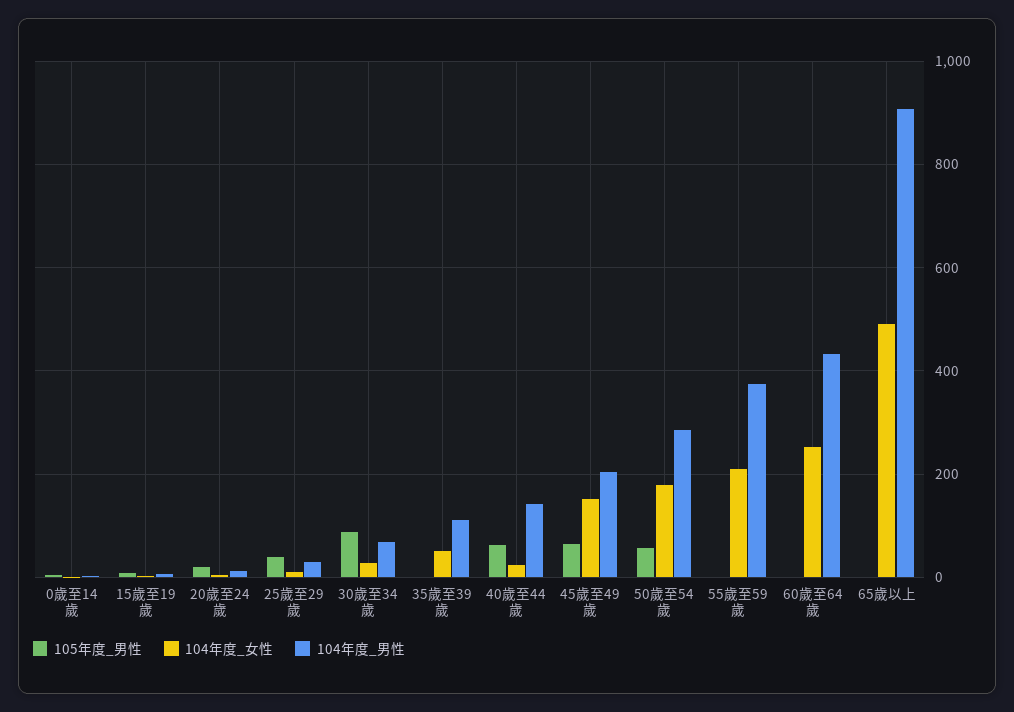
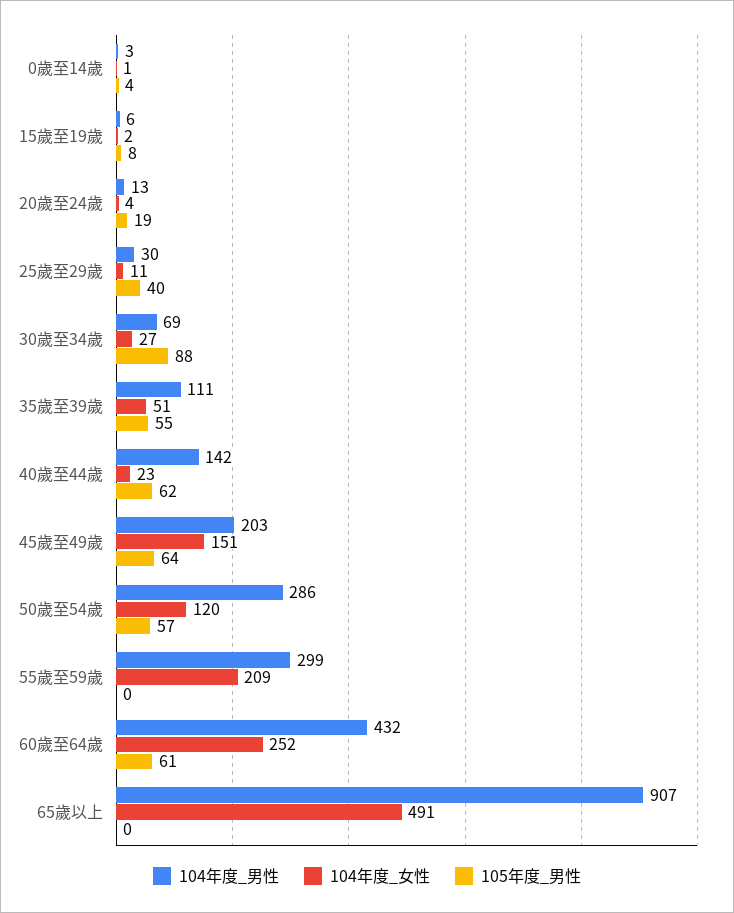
  {
    "105年度_男性": {
      "0歲至14歲": 4,
      "15歲至19歲": 8,
      "20歲至24歲": 19,
      "25歲至29歲": 40,
      "30歲至34歲": 88,
-     "35歲至39歲": 0,
+     "35歲至39歲": 55,
      "40歲至44歲": 62,
      "45歲至49歲": 64,
      "50歲至54歲": 57,
      "55歲至59歲": 0,
-     "60歲至64歲": 0,
+     "60歲至64歲": 61,
      "65歲以上": 0
    },
    "104年度_女性": {
      "0歲至14歲": 1,
      "15歲至19歲": 2,
      "20歲至24歲": 4,
      "25歲至29歲": 11,
      "30歲至34歲": 27,
      "35歲至39歲": 51,
      "40歲至44歲": 23,
      "45歲至49歲": 151,
-     "50歲至54歲": 180,
+     "50歲至54歲": 120,
      "55歲至59歲": 209,
      "60歲至64歲": 252,
      "65歲以上": 491
    },
    "104年度_男性": {
      "0歲至14歲": 3,
      "15歲至19歲": 6,
      "20歲至24歲": 13,
      "25歲至29歲": 30,
      "30歲至34歲": 69,
      "35歲至39歲": 111,
      "40歲至44歲": 142,
      "45歲至49歲": 203,
      "50歲至54歲": 286,
-     "55歲至59歲": 380,
+     "55歲至59歲": 299,
      "60歲至64歲": 432,
      "65歲以上": 907
    }
  }

